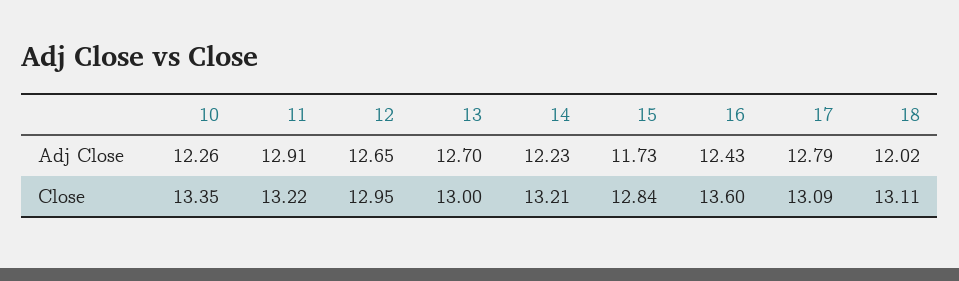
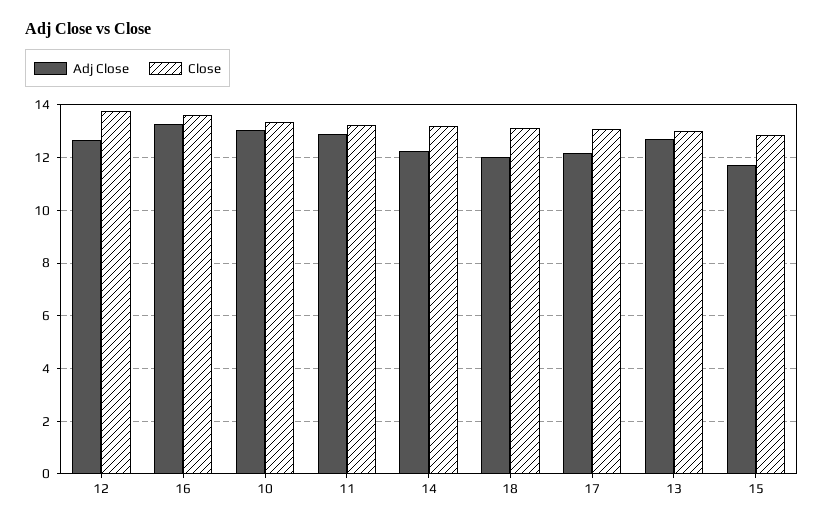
  {
    "Adj Close": {
-     "10": 12.26,
+     "10": 13,
      "11": 12.91,
      "12": 12.65,
      "13": 12.7,
      "14": 12.23,
      "15": 11.73,
-     "16": 12.43,
+     "16": 13.25,
-     "17": 12.79,
+     "17": 12.25,
      "18": 12.02
    },
    "Close": {
      "10": 13.35,
      "11": 13.22,
-     "12": 12.95,
+     "12": 13.75,
      "13": 13,
      "14": 13.21,
      "15": 12.84,
      "16": 13.6,
      "17": 13.09,
      "18": 13.11
    }
  }

